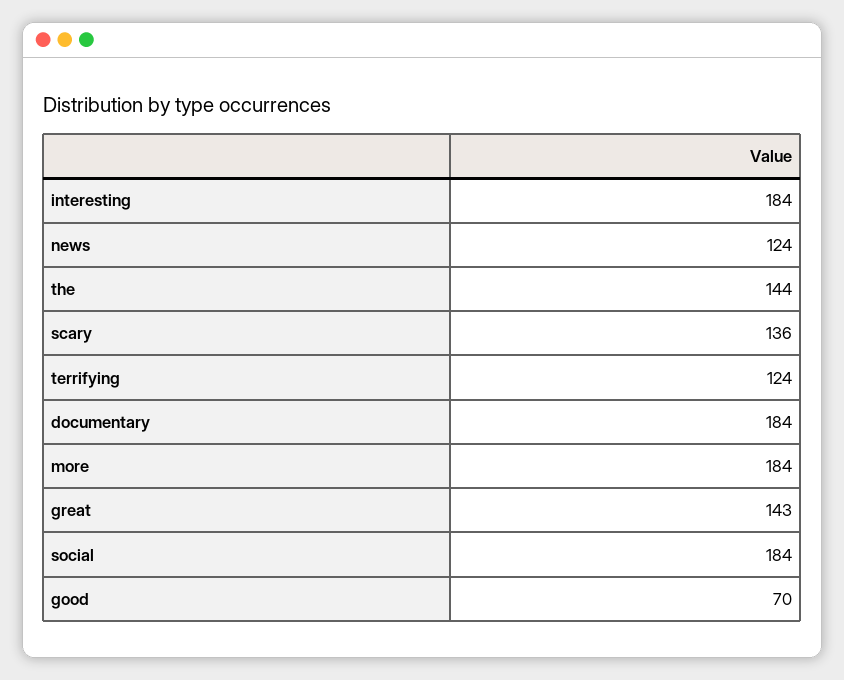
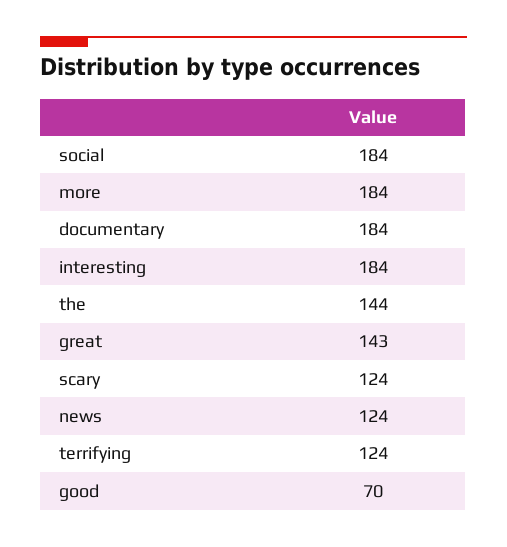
  {
    "interesting": 184,
    "news": 124,
    "the": 144,
-   "scary": 136,
+   "scary": 124,
    "terrifying": 124,
    "documentary": 184,
    "more": 184,
    "great": 143,
    "social": 184,
    "good": 70
  }

